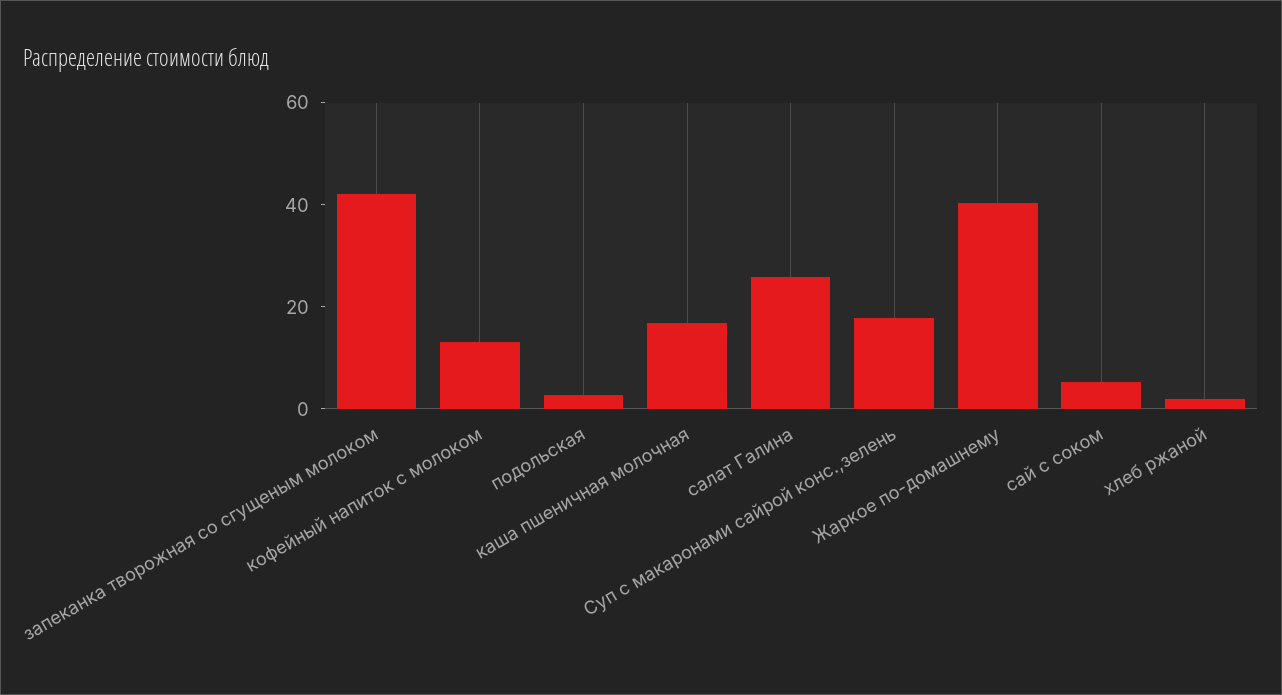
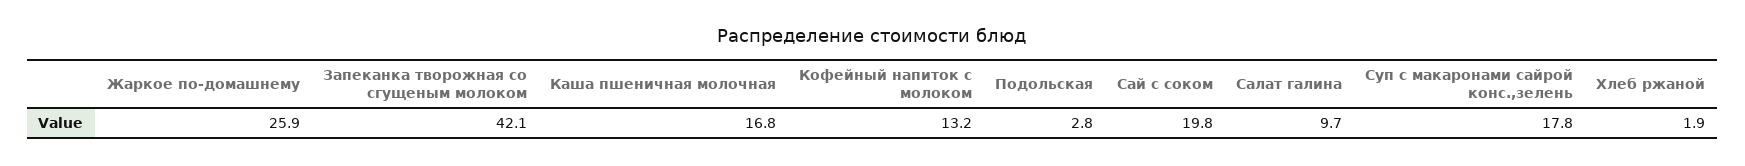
  {
    "запеканка творожная со сгущеным молоком": 42.1,
    "кофейный напиток с молоком": 13.2,
    "подольская": 2.8,
    "каша пшеничная молочная": 16.8,
-   "салат Галина": 25,
+   "салат Галина": 9.7,
    "Суп с макаронами сайрой конс.,зелень": 17.8,
-   "Жаркое по-домашнему": 40,
+   "Жаркое по-домашнему": 25.9,
-   "сай с соком": 5,
+   "сай с соком": 19.8,
    "хлеб ржаной": 1.9
  }

